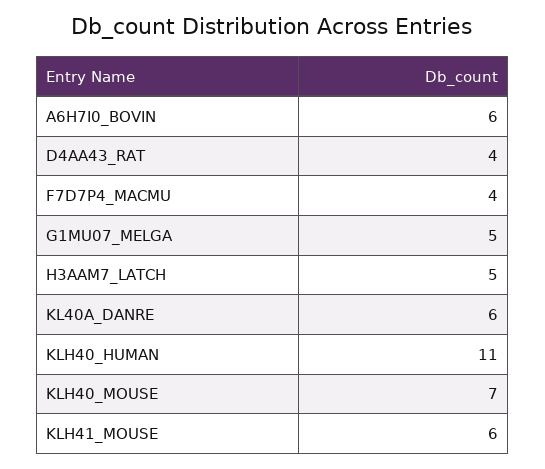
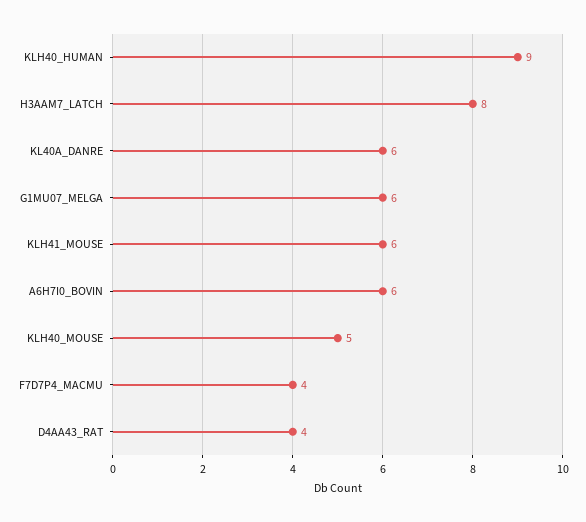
  {
    "A6H7I0_BOVIN": 6,
    "D4AA43_RAT": 4,
    "F7D7P4_MACMU": 4,
-   "G1MU07_MELGA": 5,
+   "G1MU07_MELGA": 6,
-   "H3AAM7_LATCH": 5,
+   "H3AAM7_LATCH": 8,
    "KL40A_DANRE": 6,
-   "KLH40_HUMAN": 11,
+   "KLH40_HUMAN": 9,
-   "KLH40_MOUSE": 7,
+   "KLH40_MOUSE": 5,
    "KLH41_MOUSE": 6
  }

